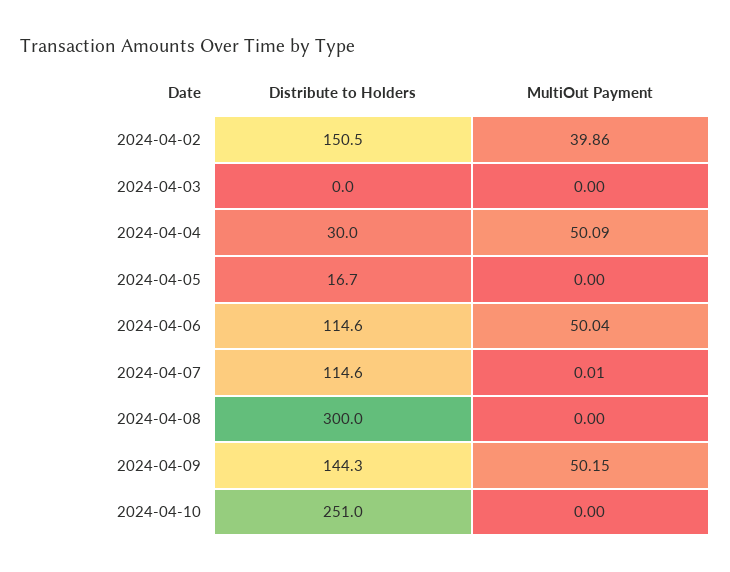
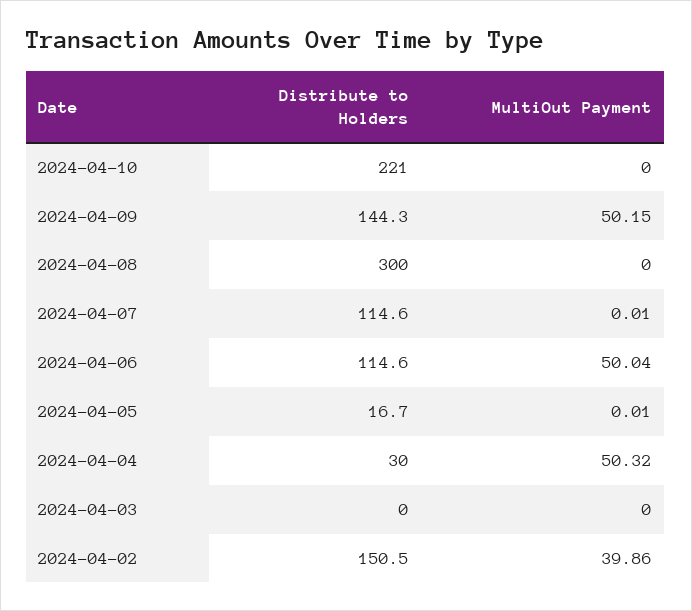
  {
    "Distribute to Holders": {
      "2024-04-02": 150.5,
      "2024-04-03": 0,
      "2024-04-04": 30,
      "2024-04-05": 16.7,
      "2024-04-06": 114.6,
      "2024-04-07": 114.6,
      "2024-04-08": 300,
      "2024-04-09": 144.3,
-     "2024-04-10": 251
+     "2024-04-10": 221
    },
    "MultiOut Payment": {
      "2024-04-02": 39.86,
      "2024-04-03": 0,
-     "2024-04-04": 50.09,
+     "2024-04-04": 50.32,
-     "2024-04-05": 0,
+     "2024-04-05": 0.01,
      "2024-04-06": 50.04,
      "2024-04-07": 0.01,
      "2024-04-08": 0,
      "2024-04-09": 50.15,
      "2024-04-10": 0
    }
  }

